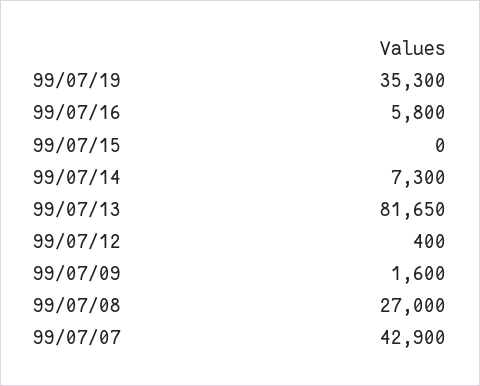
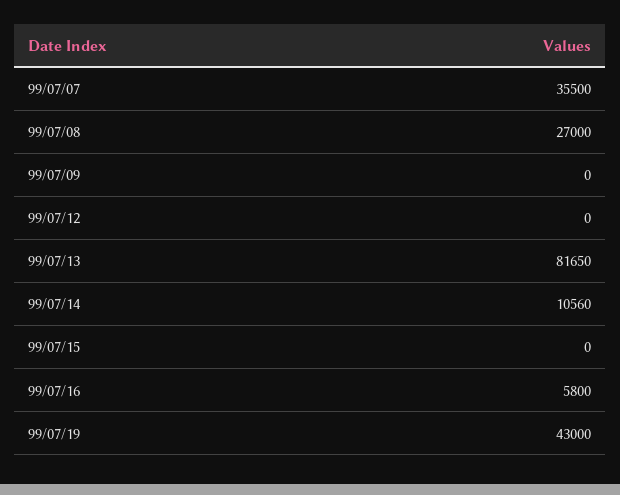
  {
-   "99/07/19": 35300,
+   "99/07/19": 43000,
    "99/07/16": 5800,
    "99/07/15": 0,
-   "99/07/14": 7300,
+   "99/07/14": 10560,
    "99/07/13": 81650,
-   "99/07/12": 400,
+   "99/07/12": 0,
-   "99/07/09": 1600,
+   "99/07/09": 0,
    "99/07/08": 27000,
-   "99/07/07": 42900
+   "99/07/07": 35500
  }

